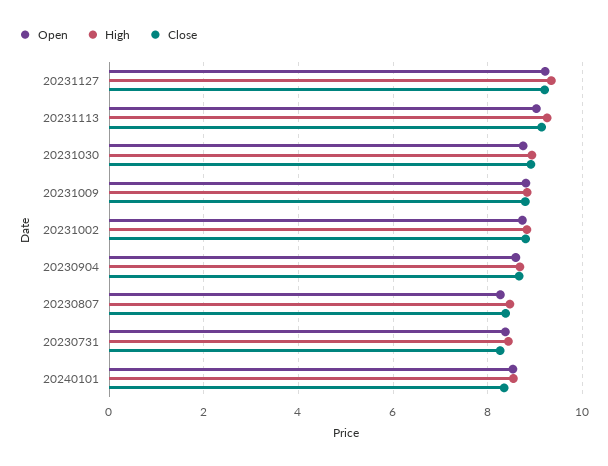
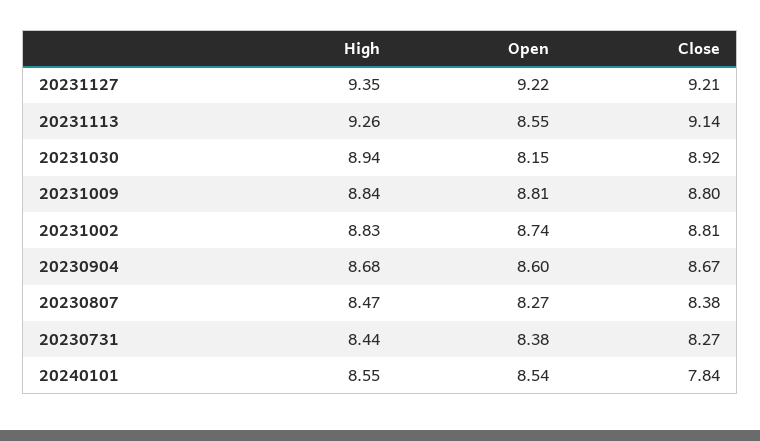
  {
    "Open": {
      "20231127": 9.22,
-     "20231113": 9,
+     "20231113": 8.55,
-     "20231030": 8.8,
+     "20231030": 8.15,
      "20231009": 8.81,
      "20231002": 8.74,
      "20230904": 8.6,
      "20230807": 8.27,
      "20230731": 8.38,
      "20240101": 8.54
    },
    "High": {
      "20231127": 9.35,
      "20231113": 9.26,
      "20231030": 8.94,
      "20231009": 8.84,
      "20231002": 8.83,
      "20230904": 8.68,
      "20230807": 8.47,
      "20230731": 8.44,
      "20240101": 8.55
    },
    "Close": {
      "20231127": 9.21,
      "20231113": 9.14,
      "20231030": 8.92,
      "20231009": 8.8,
      "20231002": 8.81,
      "20230904": 8.67,
      "20230807": 8.38,
      "20230731": 8.27,
-     "20240101": 8.4
+     "20240101": 7.84
    }
  }

